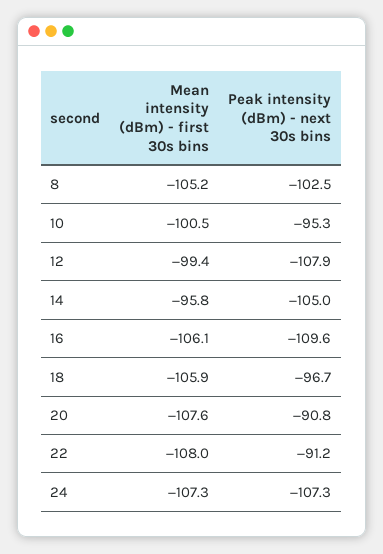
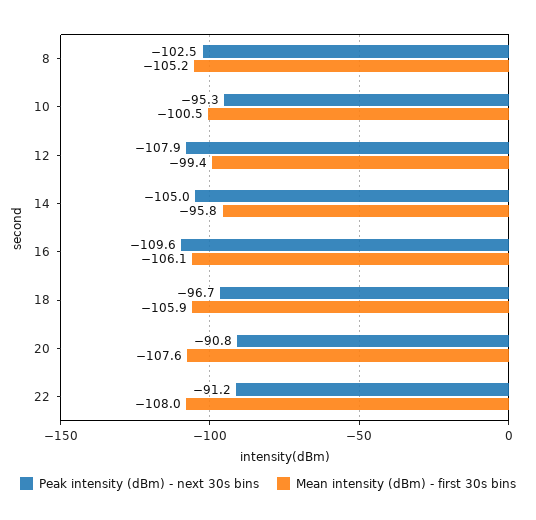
  {
    "Mean intensity (dBm) - first 30s bins": {
      "8": -105.2,
      "10": -100.5,
      "12": -99.4,
      "14": -95.8,
      "16": -106.1,
      "18": -105.9,
      "20": -107.6,
-     "22": -108,
+     "22": -108
-     "24": -107.3
    },
    "Peak intensity (dBm) - next 30s bins": {
      "8": -102.5,
      "10": -95.3,
      "12": -107.9,
      "14": -105,
      "16": -109.6,
      "18": -96.7,
      "20": -90.8,
-     "22": -91.2,
+     "22": -91.2
-     "24": -107.3
    }
  }

